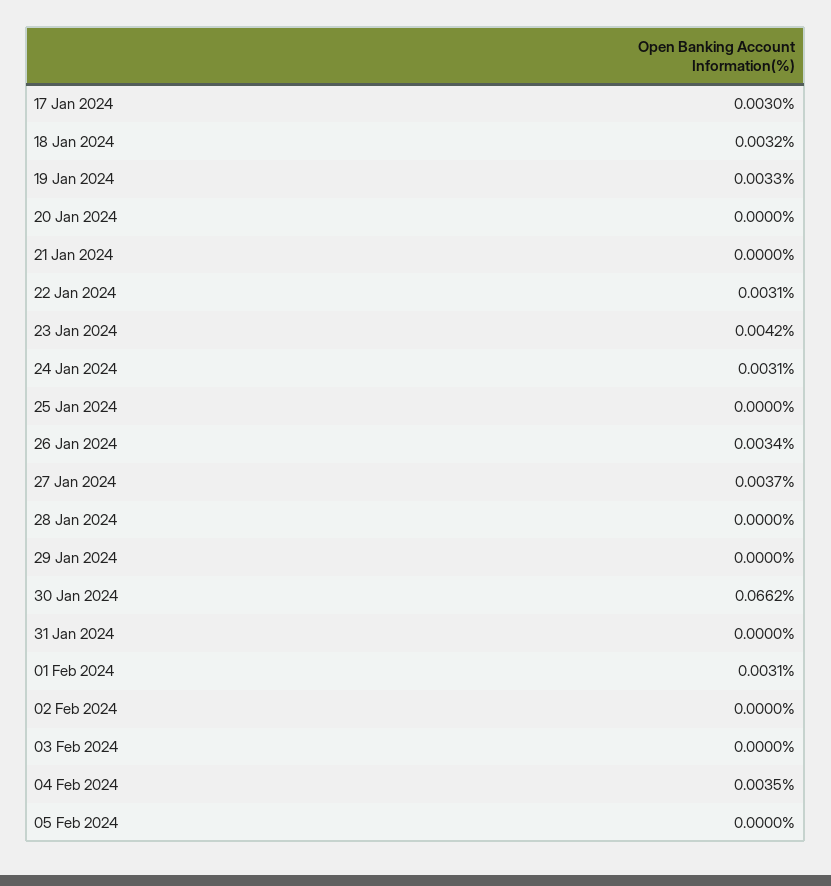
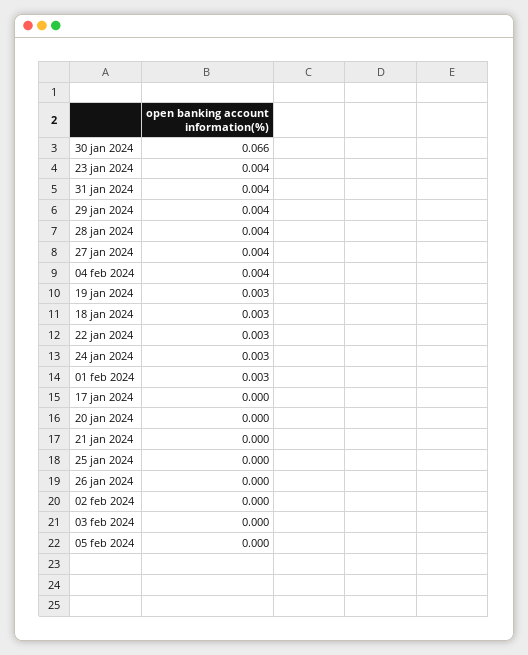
  {
-   "17 Jan 2024": 0.003,
+   "17 Jan 2024": 0,
    "18 Jan 2024": 0.0032,
    "19 Jan 2024": 0.0033,
    "20 Jan 2024": 0,
    "21 Jan 2024": 0,
    "22 Jan 2024": 0.0031,
    "23 Jan 2024": 0.0042,
    "24 Jan 2024": 0.0031,
    "25 Jan 2024": 0,
-   "26 Jan 2024": 0.0034,
+   "26 Jan 2024": 0,
    "27 Jan 2024": 0.0037,
-   "28 Jan 2024": 0,
+   "28 Jan 2024": 0.004,
-   "29 Jan 2024": 0,
+   "29 Jan 2024": 0.004,
    "30 Jan 2024": 0.0662,
-   "31 Jan 2024": 0,
+   "31 Jan 2024": 0.004,
    "01 Feb 2024": 0.0031,
    "02 Feb 2024": 0,
    "03 Feb 2024": 0,
    "04 Feb 2024": 0.0035,
    "05 Feb 2024": 0
  }

